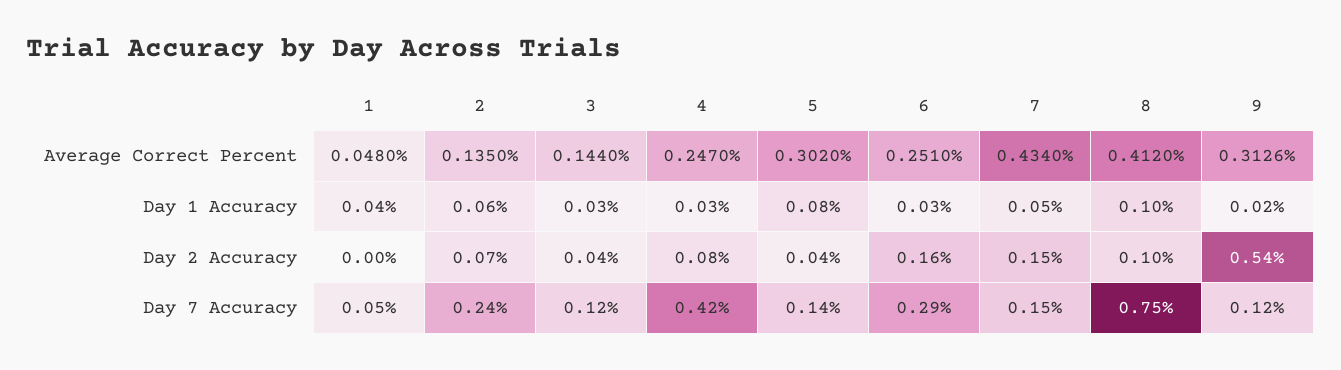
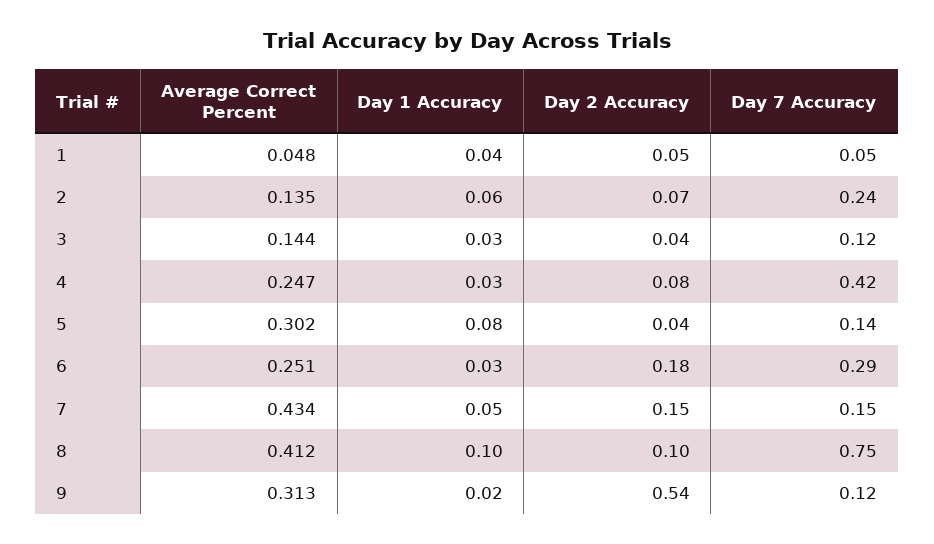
  {
    "1": {
      "Average Correct Percent": 0.048,
      "Day 1 Accuracy": 0.04,
-     "Day 2 Accuracy": 0,
+     "Day 2 Accuracy": 0.05,
      "Day 7 Accuracy": 0.05
    },
    "2": {
      "Average Correct Percent": 0.135,
      "Day 1 Accuracy": 0.06,
      "Day 2 Accuracy": 0.07,
      "Day 7 Accuracy": 0.24
    },
    "3": {
      "Average Correct Percent": 0.144,
      "Day 1 Accuracy": 0.03,
      "Day 2 Accuracy": 0.04,
      "Day 7 Accuracy": 0.12
    },
    "4": {
      "Average Correct Percent": 0.247,
      "Day 1 Accuracy": 0.03,
      "Day 2 Accuracy": 0.08,
      "Day 7 Accuracy": 0.42
    },
    "5": {
      "Average Correct Percent": 0.302,
      "Day 1 Accuracy": 0.08,
      "Day 2 Accuracy": 0.04,
      "Day 7 Accuracy": 0.14
    },
    "6": {
      "Average Correct Percent": 0.251,
      "Day 1 Accuracy": 0.03,
-     "Day 2 Accuracy": 0.16,
+     "Day 2 Accuracy": 0.18,
      "Day 7 Accuracy": 0.29
    },
    "7": {
      "Average Correct Percent": 0.434,
      "Day 1 Accuracy": 0.05,
      "Day 2 Accuracy": 0.15,
      "Day 7 Accuracy": 0.15
    },
    "8": {
      "Average Correct Percent": 0.412,
      "Day 1 Accuracy": 0.1,
      "Day 2 Accuracy": 0.1,
      "Day 7 Accuracy": 0.75
    },
    "9": {
      "Average Correct Percent": 0.3126,
      "Day 1 Accuracy": 0.02,
      "Day 2 Accuracy": 0.54,
      "Day 7 Accuracy": 0.12
    }
  }

